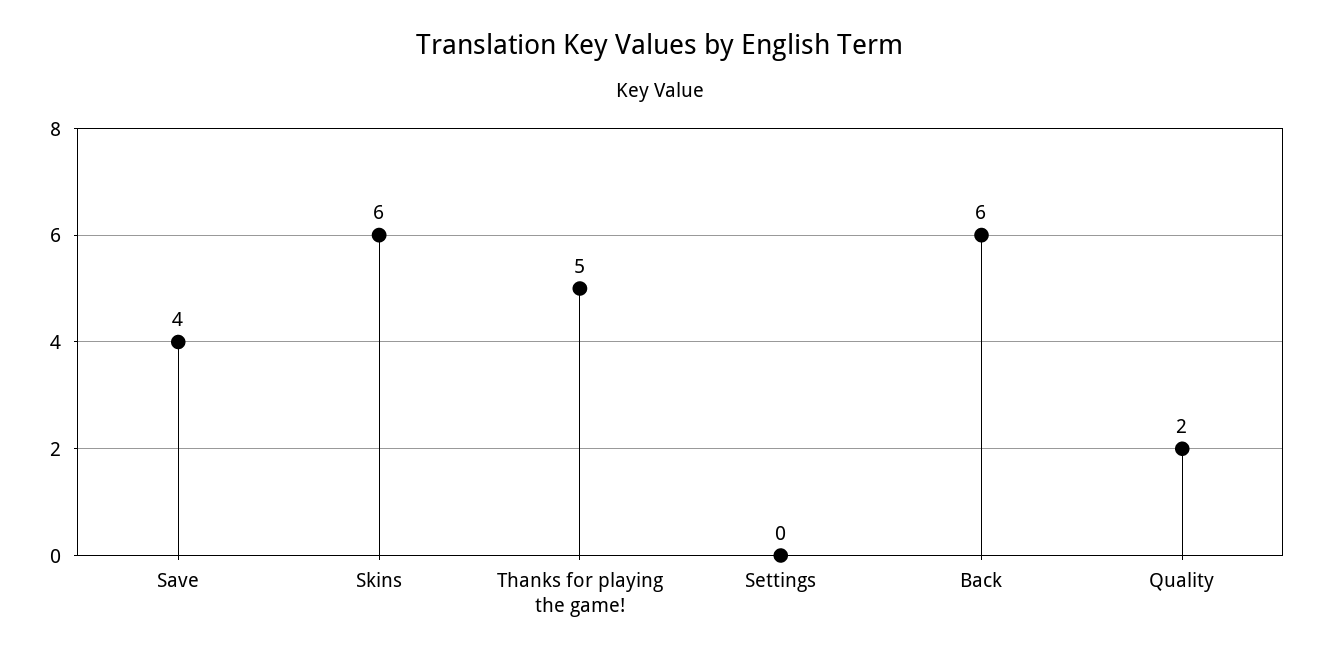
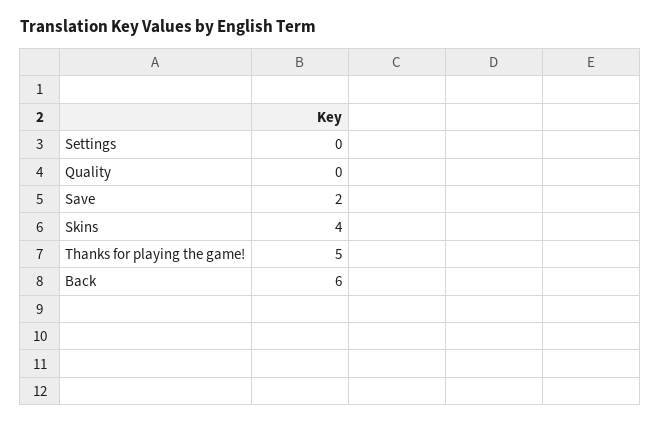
  {
-   "Save": 4,
+   "Save": 2,
-   "Skins": 6,
+   "Skins": 4,
    "Thanks for playing the game!": 5,
    "Settings": 0,
    "Back": 6,
-   "Quality": 2
+   "Quality": 0
  }

